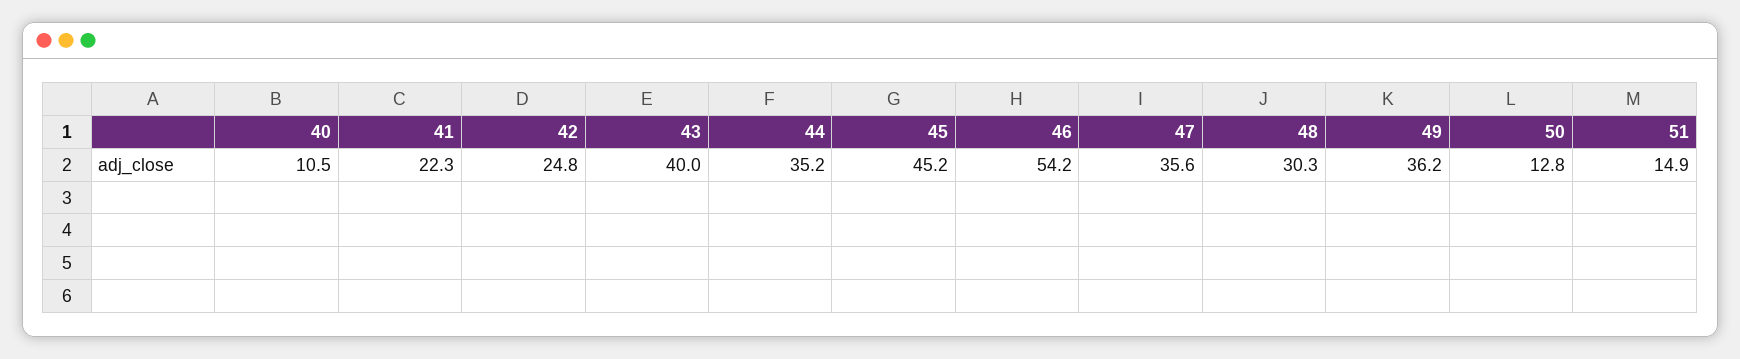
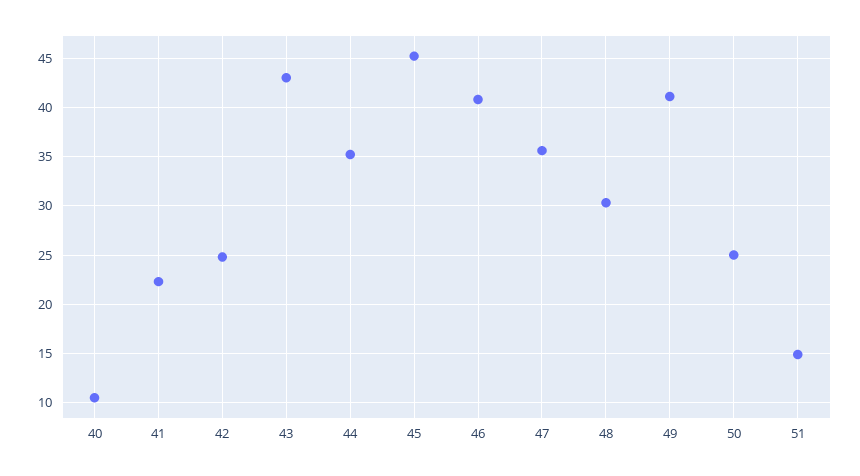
  {
    "40": 10.5,
    "41": 22.3,
    "42": 24.8,
-   "43": 40,
+   "43": 43,
    "44": 35.2,
    "45": 45.2,
-   "46": 54.2,
+   "46": 41,
    "47": 35.6,
    "48": 30.3,
-   "49": 36.2,
+   "49": 41,
-   "50": 12.8,
+   "50": 25,
    "51": 14.9
  }

